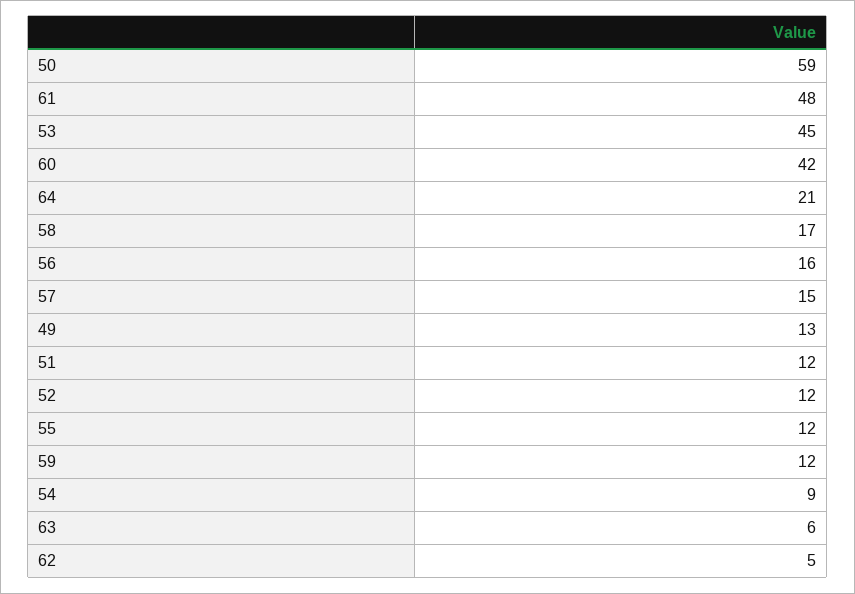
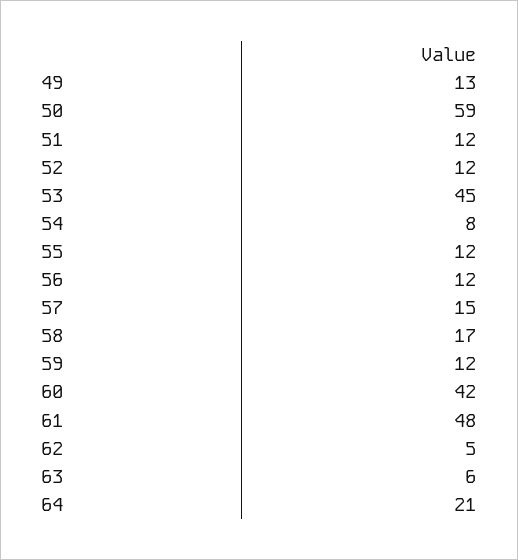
  {
    "50": 59,
    "61": 48,
    "53": 45,
    "60": 42,
    "64": 21,
    "58": 17,
-   "56": 16,
+   "56": 12,
    "57": 15,
    "49": 13,
    "51": 12,
    "52": 12,
    "55": 12,
    "59": 12,
-   "54": 9,
+   "54": 8,
    "63": 6,
    "62": 5
  }

